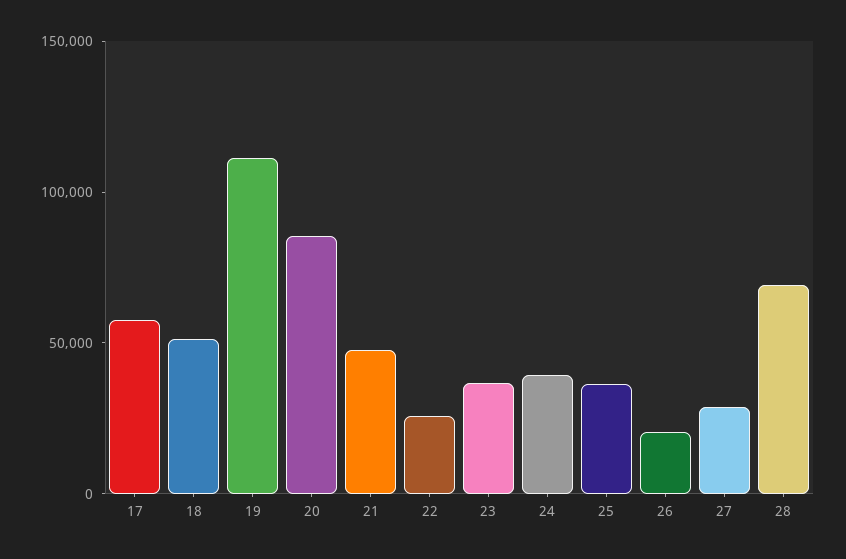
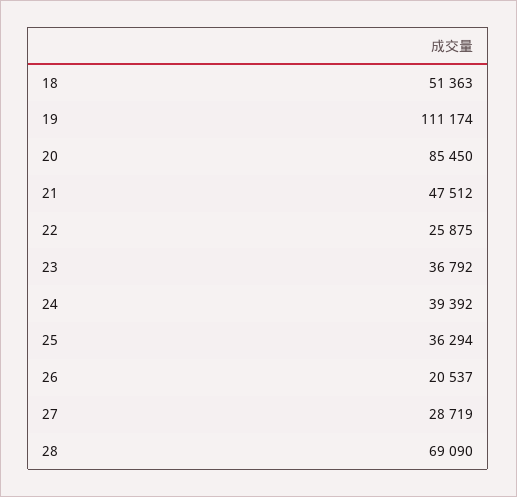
  {
-   "17": 60000,
    "18": 51363,
    "19": 111174,
    "20": 85450,
    "21": 47512,
    "22": 25875,
    "23": 36792,
    "24": 39392,
    "25": 36294,
    "26": 20537,
    "27": 28719,
    "28": 69090
  }

